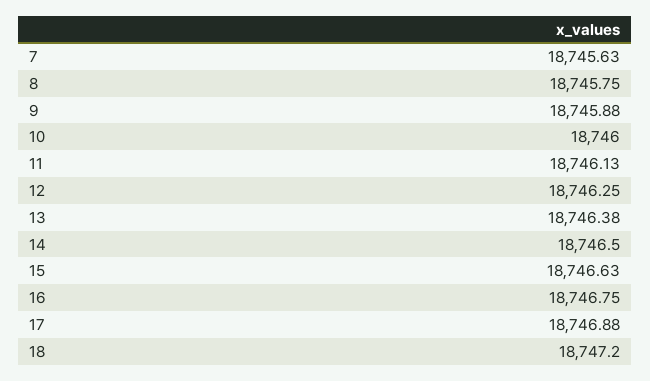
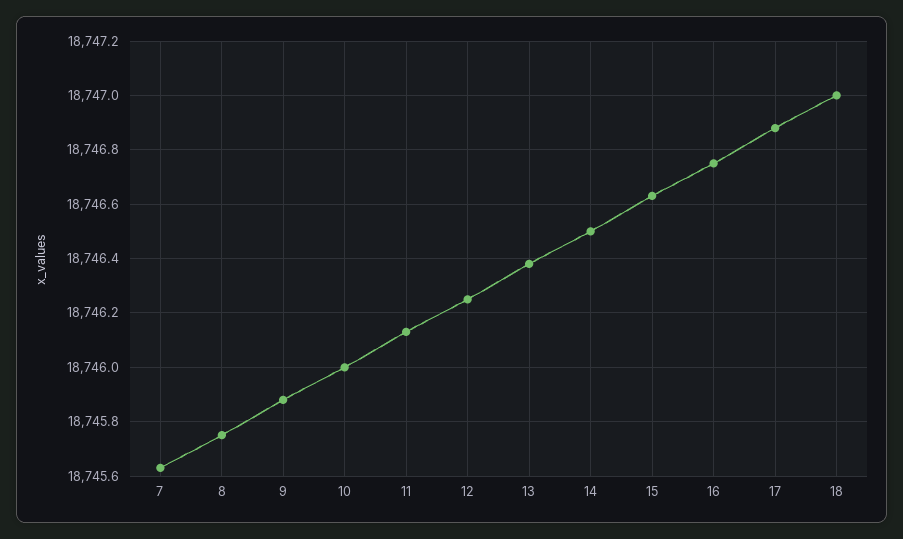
  {
    "7": 18745.63,
    "8": 18745.75,
    "9": 18745.88,
    "10": 18746,
    "11": 18746.13,
    "12": 18746.25,
    "13": 18746.38,
    "14": 18746.5,
    "15": 18746.63,
    "16": 18746.75,
    "17": 18746.88,
-   "18": 18747.2
+   "18": 18747
  }

